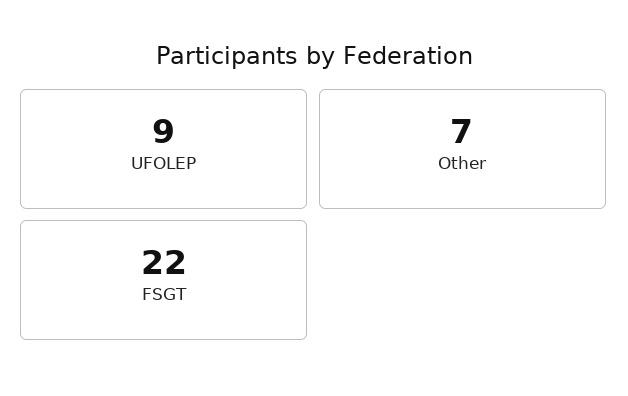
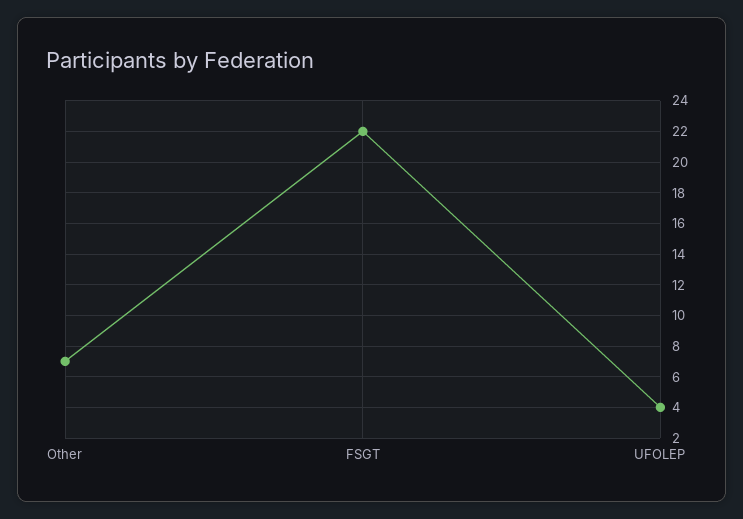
  {
-   "UFOLEP": 9,
+   "UFOLEP": 4,
    "Other": 7,
    "FSGT": 22
  }

